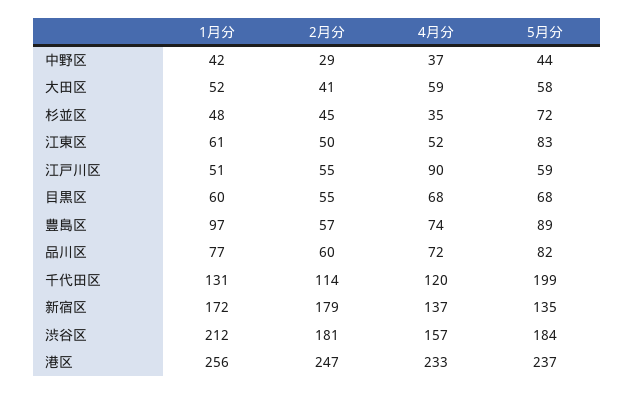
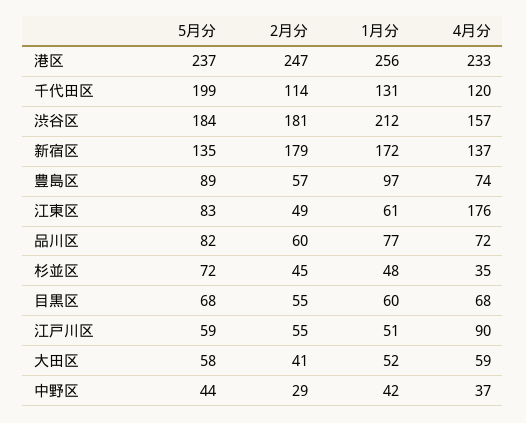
  {
    "1月分": {
      "中野区": 42,
      "大田区": 52,
      "杉並区": 48,
      "江東区": 61,
      "江戸川区": 51,
      "目黒区": 60,
      "豊島区": 97,
      "品川区": 77,
      "千代田区": 131,
      "新宿区": 172,
      "渋谷区": 212,
      "港区": 256
    },
    "2月分": {
      "中野区": 29,
      "大田区": 41,
      "杉並区": 45,
-     "江東区": 50,
+     "江東区": 49,
      "江戸川区": 55,
      "目黒区": 55,
      "豊島区": 57,
      "品川区": 60,
      "千代田区": 114,
      "新宿区": 179,
      "渋谷区": 181,
      "港区": 247
    },
    "4月分": {
      "中野区": 37,
      "大田区": 59,
      "杉並区": 35,
-     "江東区": 52,
+     "江東区": 176,
      "江戸川区": 90,
      "目黒区": 68,
      "豊島区": 74,
      "品川区": 72,
      "千代田区": 120,
      "新宿区": 137,
      "渋谷区": 157,
      "港区": 233
    },
    "5月分": {
      "中野区": 44,
      "大田区": 58,
      "杉並区": 72,
      "江東区": 83,
      "江戸川区": 59,
      "目黒区": 68,
      "豊島区": 89,
      "品川区": 82,
      "千代田区": 199,
      "新宿区": 135,
      "渋谷区": 184,
      "港区": 237
    }
  }

